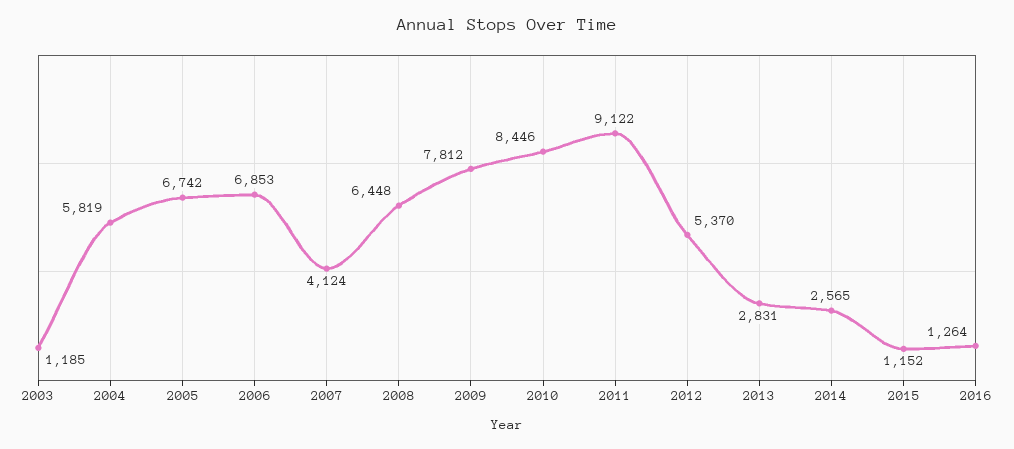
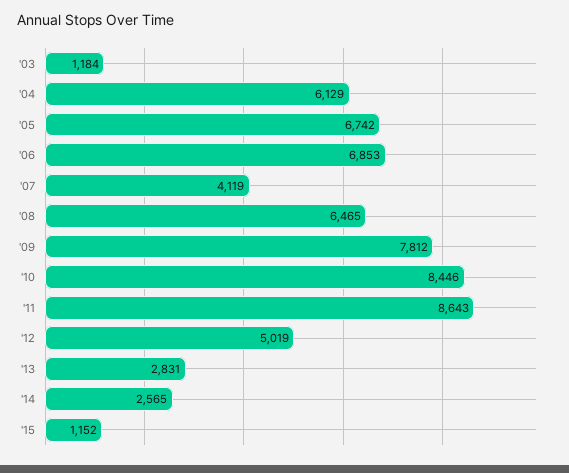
  {
-   "2003": 1185,
+   "2003": 1184,
-   "2004": 5819,
+   "2004": 6129,
    "2005": 6742,
    "2006": 6853,
-   "2007": 4124,
+   "2007": 4119,
-   "2008": 6448,
+   "2008": 6465,
    "2009": 7812,
    "2010": 8446,
-   "2011": 9122,
+   "2011": 8643,
-   "2012": 5370,
+   "2012": 5019,
    "2013": 2831,
    "2014": 2565,
-   "2015": 1152,
+   "2015": 1152
-   "2016": 1264
  }

